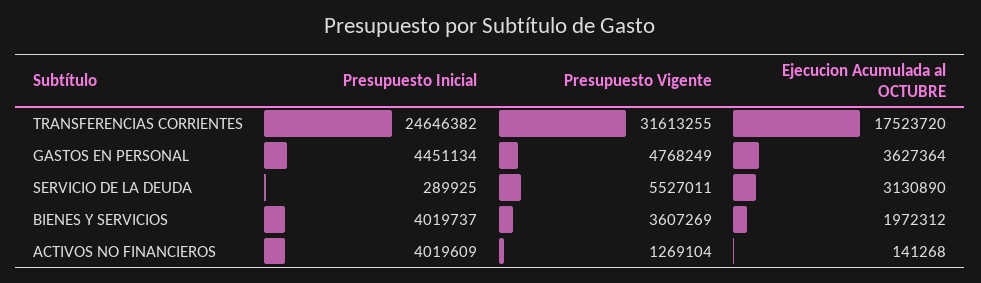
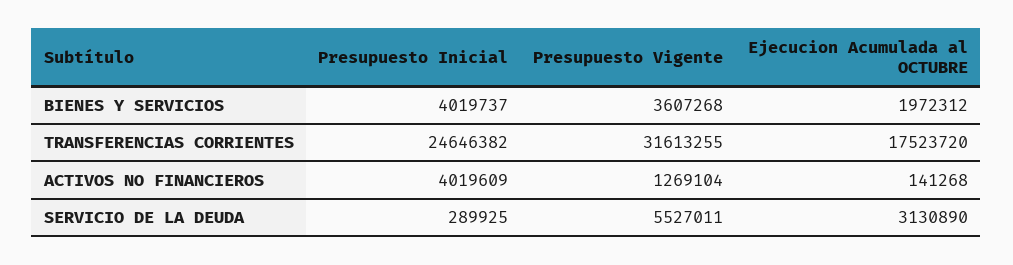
  {
    "Presupuesto Inicial": {
      "TRANSFERENCIAS CORRIENTES": 24646382,
-     "GASTOS EN PERSONAL": 4451134,
      "SERVICIO DE LA DEUDA": 289925,
      "BIENES Y SERVICIOS": 4019737,
      "ACTIVOS NO FINANCIEROS": 4019609
    },
    "Presupuesto Vigente": {
      "TRANSFERENCIAS CORRIENTES": 31613255,
-     "GASTOS EN PERSONAL": 4768249,
      "SERVICIO DE LA DEUDA": 5527011,
-     "BIENES Y SERVICIOS": 3607269,
+     "BIENES Y SERVICIOS": 3607268,
      "ACTIVOS NO FINANCIEROS": 1269104
    },
    "Ejecucion Acumulada al OCTUBRE": {
      "TRANSFERENCIAS CORRIENTES": 17523720,
-     "GASTOS EN PERSONAL": 3627364,
      "SERVICIO DE LA DEUDA": 3130890,
      "BIENES Y SERVICIOS": 1972312,
      "ACTIVOS NO FINANCIEROS": 141268
    }
  }

